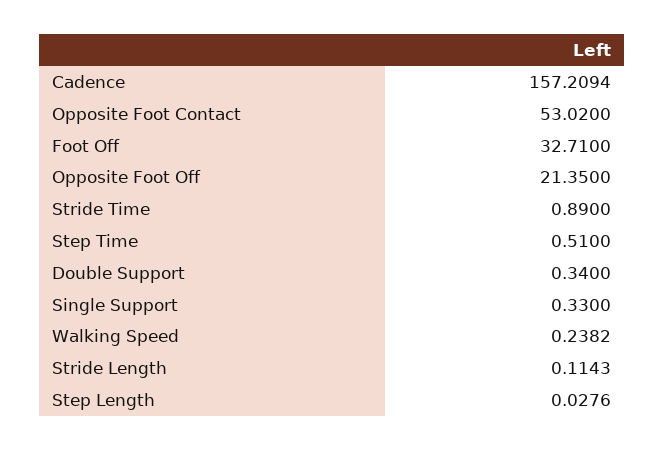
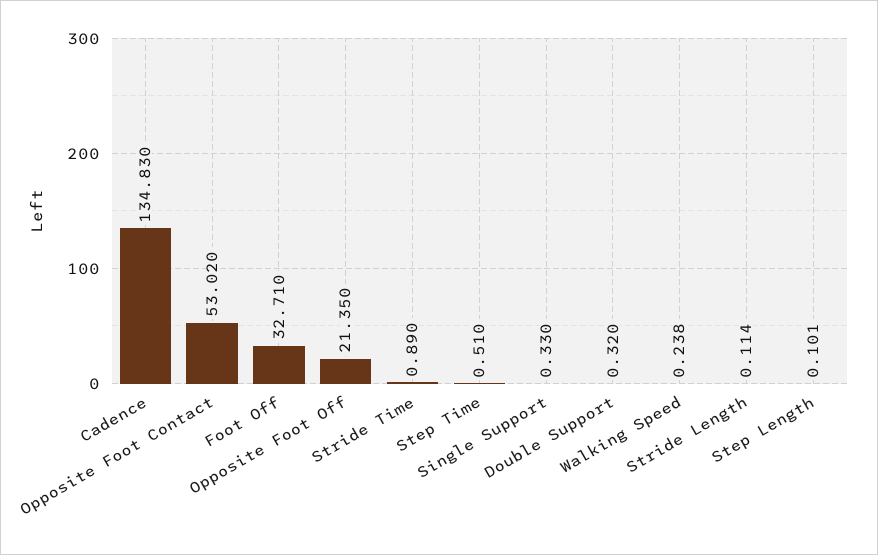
  {
-   "Cadence": 157.2094,
+   "Cadence": 134.83,
    "Opposite Foot Contact": 53.02,
    "Foot Off": 32.71,
    "Opposite Foot Off": 21.35,
    "Stride Time": 0.89,
    "Step Time": 0.51,
-   "Double Support": 0.34,
+   "Double Support": 0.32,
    "Single Support": 0.33,
    "Walking Speed": 0.2382,
    "Stride Length": 0.1143,
-   "Step Length": 0.0276
+   "Step Length": 0.101
  }

